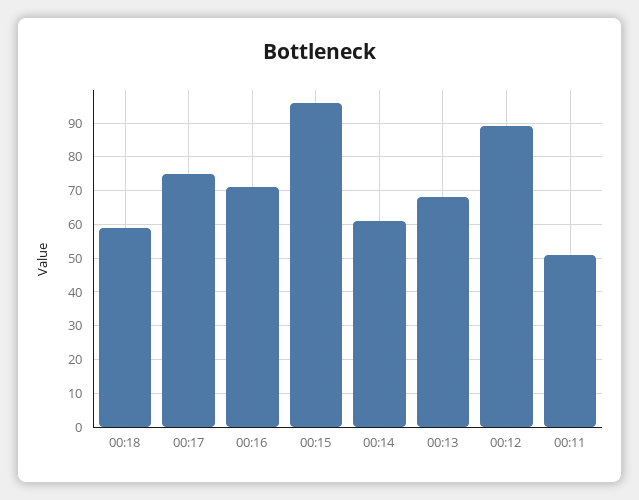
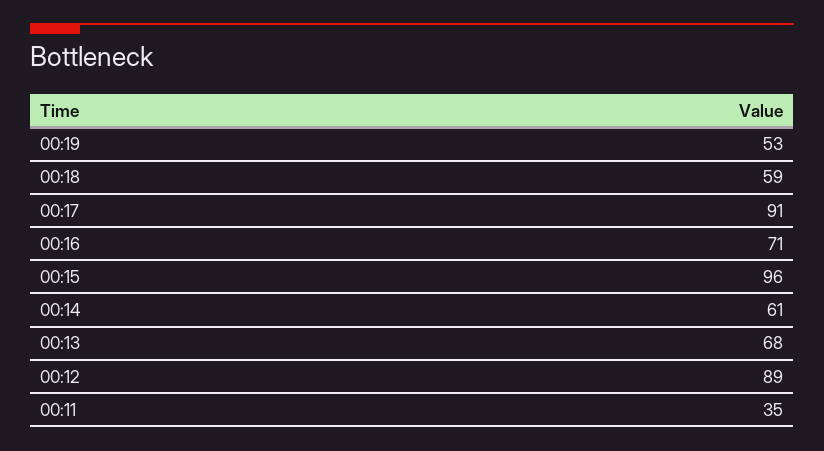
  {
    "00:18": 59,
-   "00:17": 75,
+   "00:17": 91,
    "00:16": 71,
    "00:15": 96,
    "00:14": 61,
    "00:13": 68,
    "00:12": 89,
-   "00:11": 50
+   "00:11": 35,
+   "00:19": 53
  }

